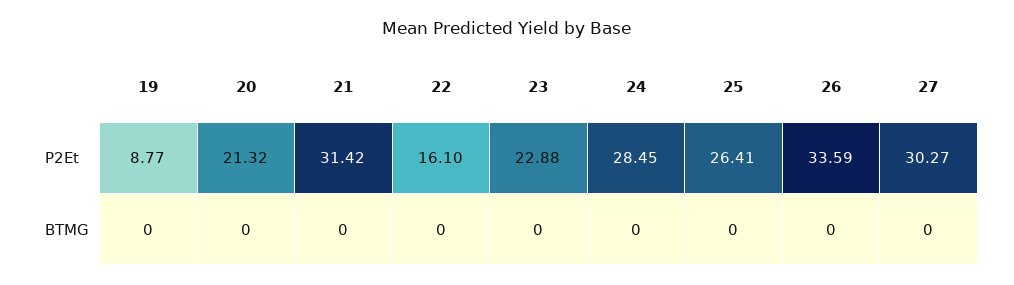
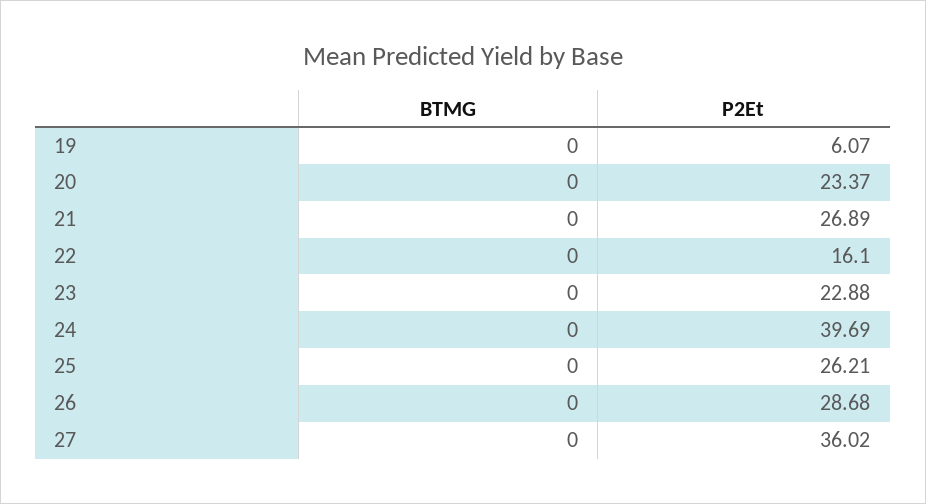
  {
    "19": {
-     "P2Et": 8.77,
+     "P2Et": 6.07,
      "BTMG": 0
    },
    "20": {
-     "P2Et": 21.32,
+     "P2Et": 23.37,
      "BTMG": 0
    },
    "21": {
-     "P2Et": 31.42,
+     "P2Et": 26.89,
      "BTMG": 0
    },
    "22": {
      "P2Et": 16.1,
      "BTMG": 0
    },
    "23": {
      "P2Et": 22.88,
      "BTMG": 0
    },
    "24": {
-     "P2Et": 28.45,
+     "P2Et": 39.69,
      "BTMG": 0
    },
    "25": {
-     "P2Et": 26.41,
+     "P2Et": 26.21,
      "BTMG": 0
    },
    "26": {
-     "P2Et": 33.59,
+     "P2Et": 28.68,
      "BTMG": 0
    },
    "27": {
-     "P2Et": 30.27,
+     "P2Et": 36.02,
      "BTMG": 0
    }
  }

